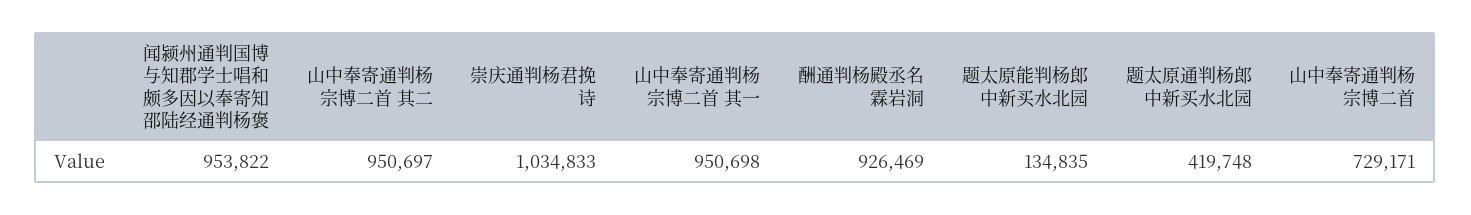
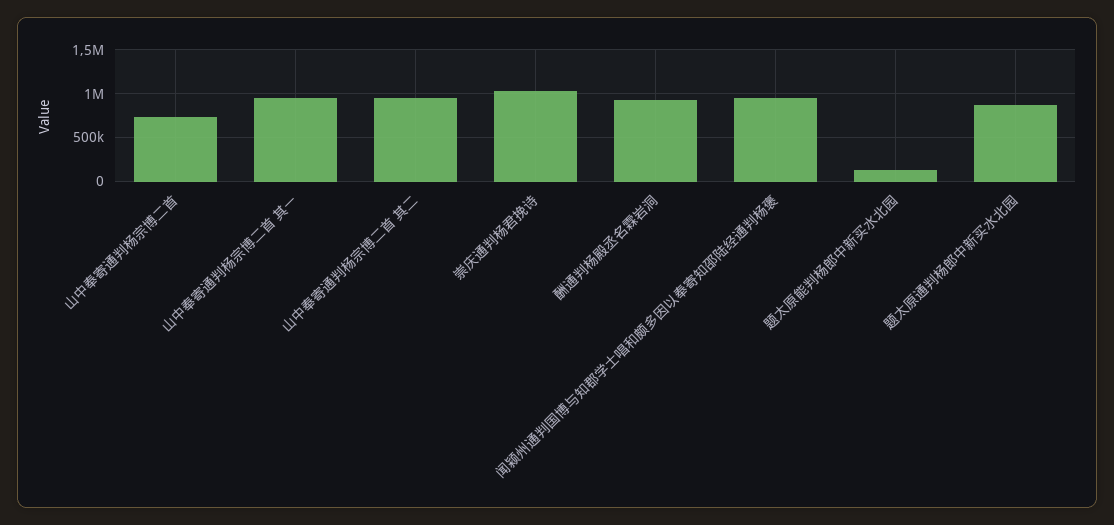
  {
    "闻颍州通判国博与知郡学士唱和颇多因以奉寄知邵陆经通判杨褒": 953822,
    "山中奉寄通判杨宗博二首 其二": 950697,
    "崇庆通判杨君挽诗": 1034833,
    "山中奉寄通判杨宗博二首 其一": 950698,
    "酬通判杨殿丞名霖岩洞": 926469,
    "题太原能判杨郎中新买水北园": 134835,
-   "题太原通判杨郎中新买水北园": 419748,
+   "题太原通判杨郎中新买水北园": 900000,
    "山中奉寄通判杨宗博二首": 729171
  }

